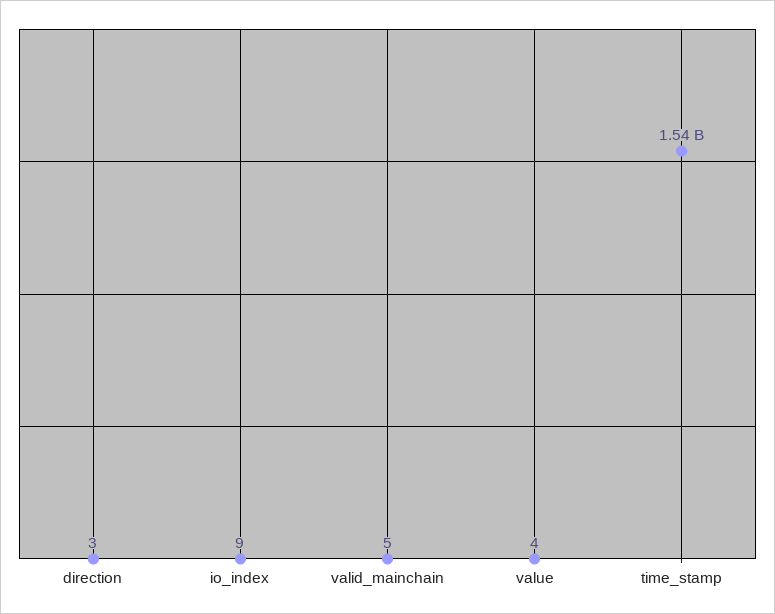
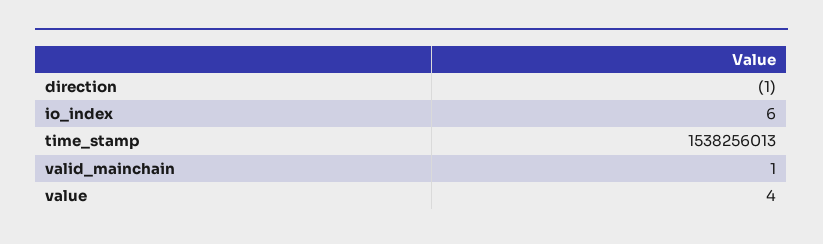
  {
-   "direction": 3,
+   "direction": -1,
-   "io_index": 9,
+   "io_index": 6,
-   "valid_mainchain": 5,
+   "valid_mainchain": 1,
    "value": 4,
    "time_stamp": 1538256013
  }

